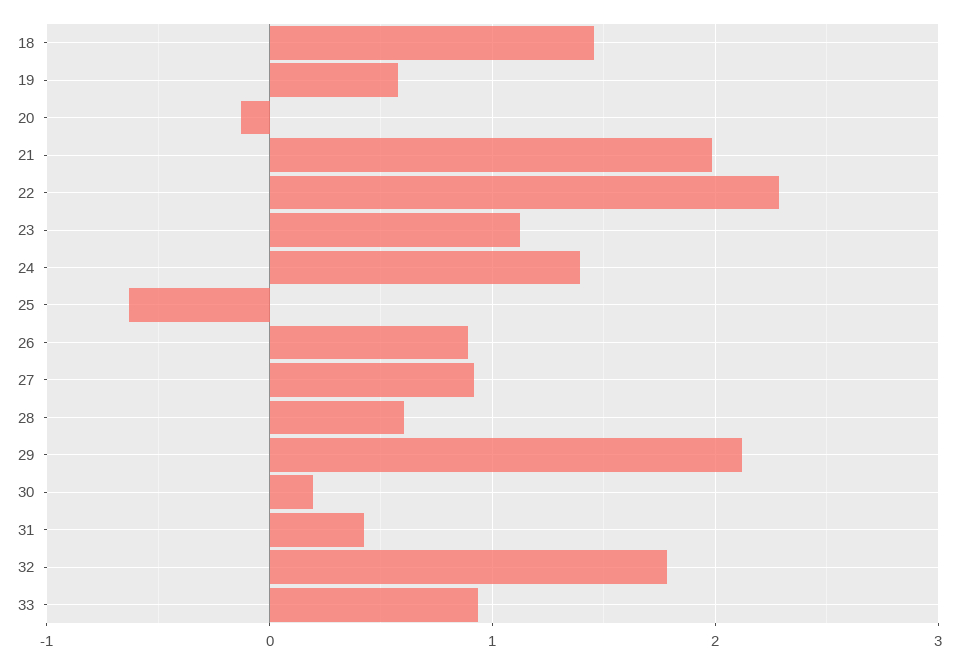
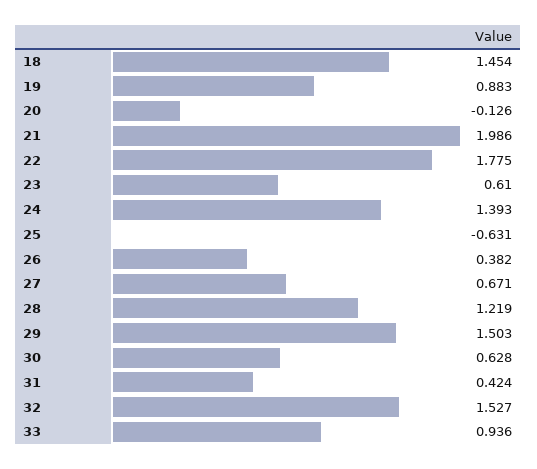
  {
    "18": 1.454,
-   "19": 0.6,
+   "19": 0.883,
    "20": -0.126,
    "21": 1.986,
-   "22": 2.3,
+   "22": 1.775,
-   "23": 1.1,
+   "23": 0.61,
    "24": 1.393,
    "25": -0.631,
-   "26": 0.9,
+   "26": 0.382,
-   "27": 0.9,
+   "27": 0.671,
-   "28": 0.6,
+   "28": 1.219,
-   "29": 2.1,
+   "29": 1.503,
-   "30": 0.2,
+   "30": 0.628,
    "31": 0.424,
-   "32": 1.8,
+   "32": 1.527,
    "33": 0.936
  }

